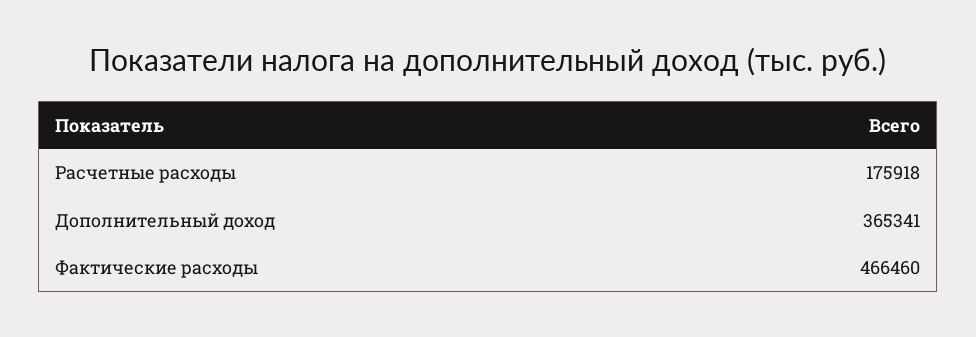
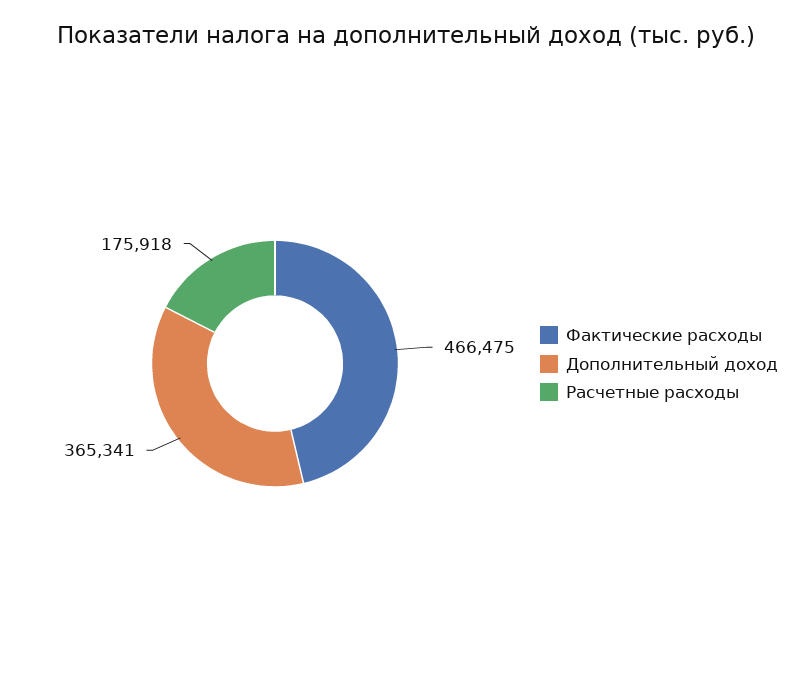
  {
    "Расчетные расходы": 175918,
    "Дополнительный доход": 365341,
-   "Фактические расходы": 466460
+   "Фактические расходы": 466475
  }

